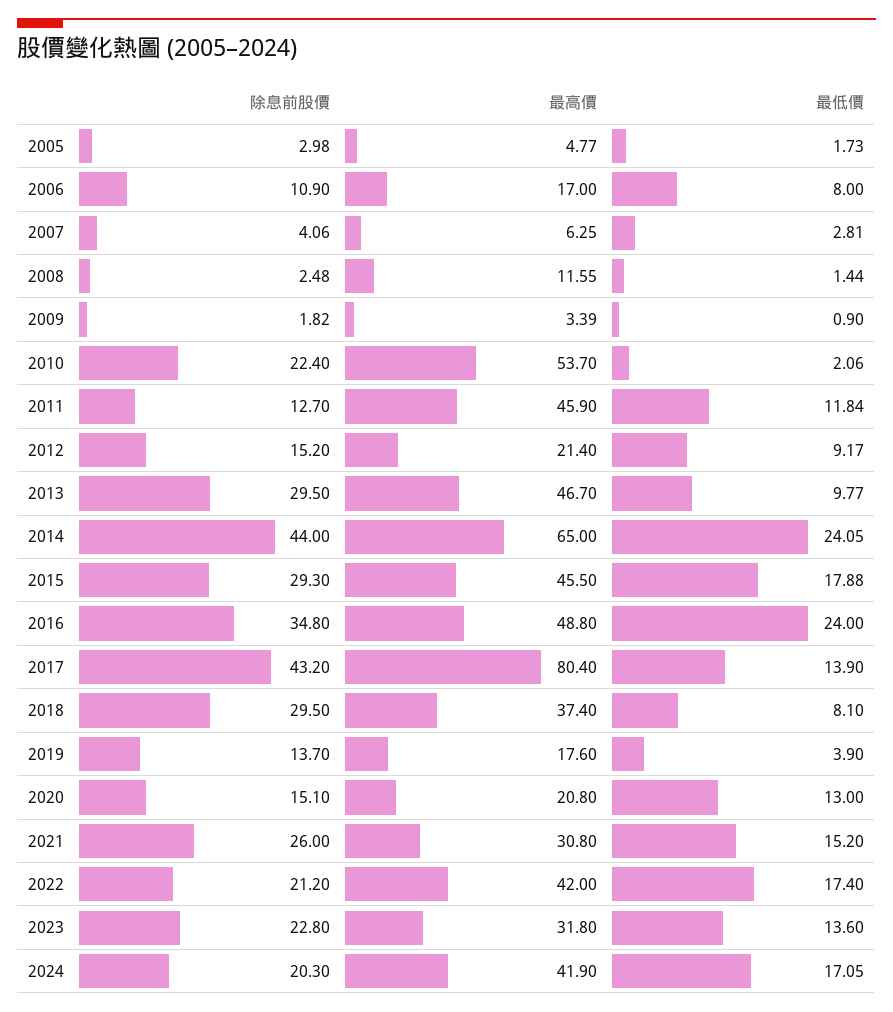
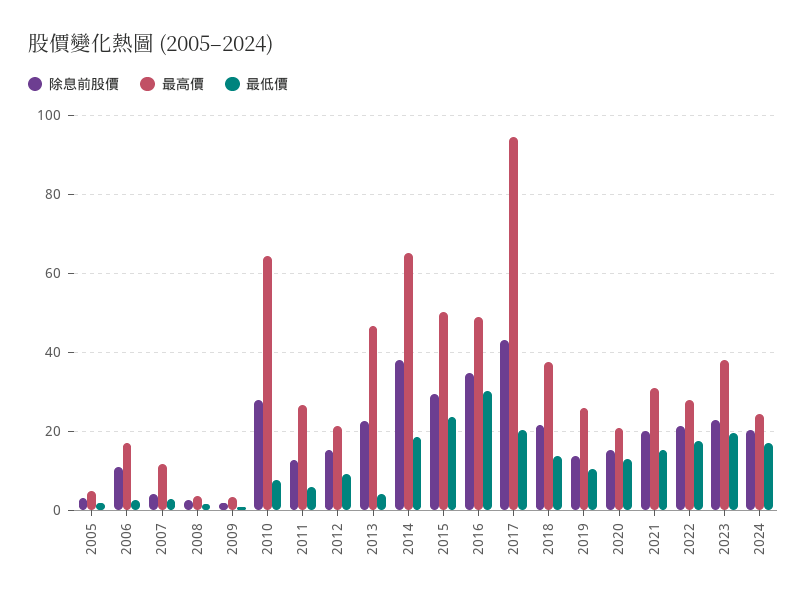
  {
    "除息前股價": {
      "2005": 2.98,
      "2006": 10.9,
      "2007": 4.06,
      "2008": 2.48,
      "2009": 1.82,
-     "2010": 22.4,
+     "2010": 28,
      "2011": 12.7,
      "2012": 15.2,
-     "2013": 29.5,
+     "2013": 22,
-     "2014": 44,
+     "2014": 38,
      "2015": 29.3,
      "2016": 34.8,
      "2017": 43.2,
-     "2018": 29.5,
+     "2018": 22,
      "2019": 13.7,
      "2020": 15.1,
-     "2021": 26,
+     "2021": 20,
      "2022": 21.2,
      "2023": 22.8,
      "2024": 20.3
    },
    "最高價": {
      "2005": 4.77,
      "2006": 17,
-     "2007": 6.25,
+     "2007": 12,
-     "2008": 11.55,
+     "2008": 4,
      "2009": 3.39,
-     "2010": 53.7,
+     "2010": 64,
-     "2011": 45.9,
+     "2011": 26,
      "2012": 21.4,
      "2013": 46.7,
      "2014": 65,
-     "2015": 45.5,
+     "2015": 50,
      "2016": 48.8,
-     "2017": 80.4,
+     "2017": 94,
      "2018": 37.4,
-     "2019": 17.6,
+     "2019": 26,
      "2020": 20.8,
      "2021": 30.8,
-     "2022": 42,
+     "2022": 28,
-     "2023": 31.8,
+     "2023": 38,
-     "2024": 41.9
+     "2024": 24
    },
    "最低價": {
      "2005": 1.73,
-     "2006": 8,
+     "2006": 2,
      "2007": 2.81,
      "2008": 1.44,
      "2009": 0.9,
-     "2010": 2.06,
+     "2010": 8,
-     "2011": 11.84,
+     "2011": 6,
      "2012": 9.17,
-     "2013": 9.77,
+     "2013": 4,
-     "2014": 24.05,
+     "2014": 18,
-     "2015": 17.88,
+     "2015": 24,
-     "2016": 24,
+     "2016": 30,
-     "2017": 13.9,
+     "2017": 20,
-     "2018": 8.1,
+     "2018": 14,
-     "2019": 3.9,
+     "2019": 10,
      "2020": 13,
      "2021": 15.2,
      "2022": 17.4,
-     "2023": 13.6,
+     "2023": 20,
      "2024": 17.05
    }
  }

